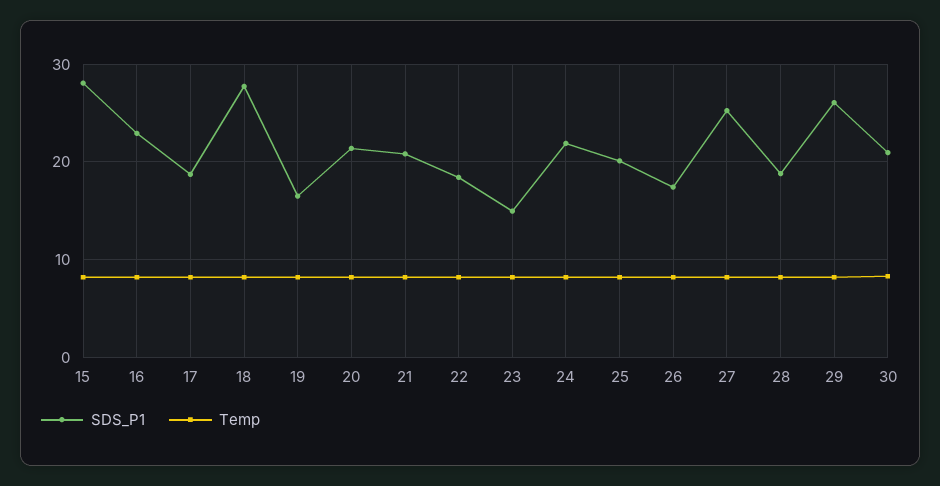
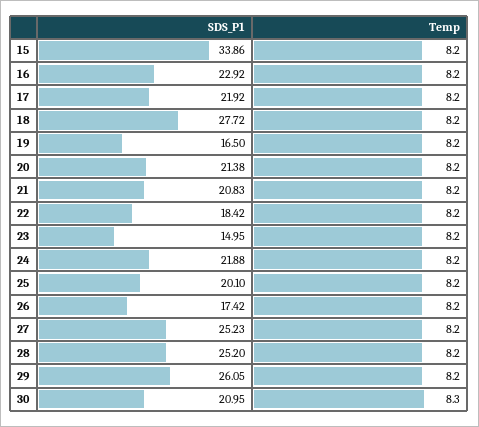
  {
    "SDS_P1": {
-     "15": 28,
+     "15": 33.86,
      "16": 22.92,
-     "17": 19,
+     "17": 21.92,
      "18": 27.72,
      "19": 16.5,
      "20": 21.38,
      "21": 20.83,
      "22": 18.42,
      "23": 14.95,
      "24": 21.88,
      "25": 20.1,
      "26": 17.42,
      "27": 25.23,
-     "28": 19,
+     "28": 25.2,
      "29": 26.05,
      "30": 20.95
    },
    "Temp": {
      "15": 8.2,
      "16": 8.2,
      "17": 8.2,
      "18": 8.2,
      "19": 8.2,
      "20": 8.2,
      "21": 8.2,
      "22": 8.2,
      "23": 8.2,
      "24": 8.2,
      "25": 8.2,
      "26": 8.2,
      "27": 8.2,
      "28": 8.2,
      "29": 8.2,
      "30": 8.3
    }
  }

